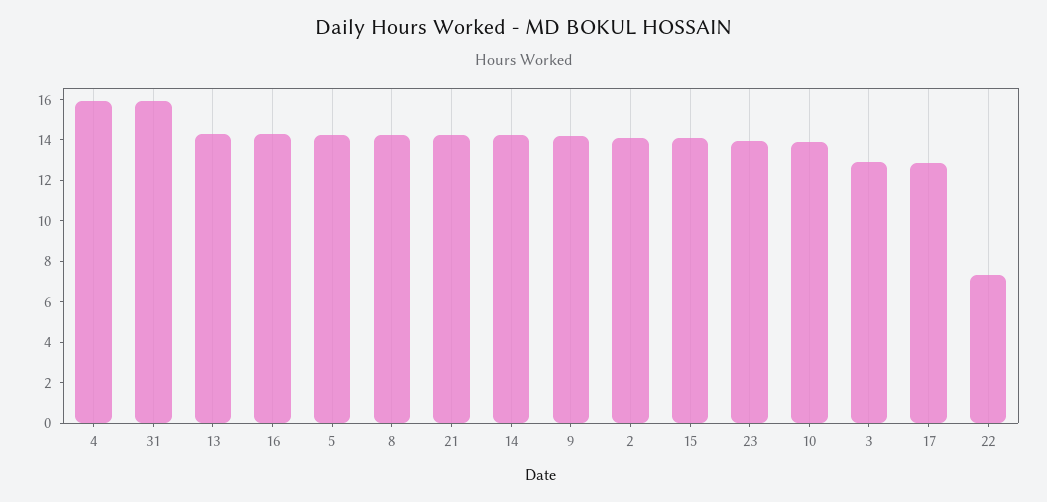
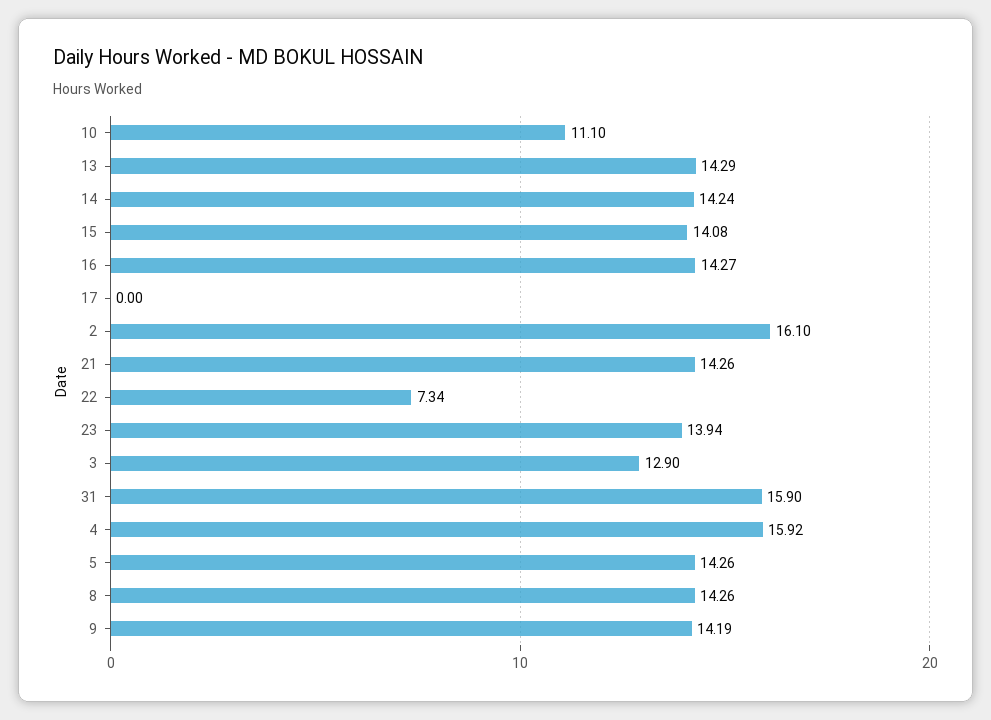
  {
    "4": 15.92,
    "31": 15.9,
    "13": 14.29,
    "16": 14.27,
    "5": 14.26,
    "8": 14.26,
    "21": 14.26,
    "14": 14.24,
    "9": 14.19,
-   "2": 14,
+   "2": 16.1,
    "15": 14.08,
    "23": 13.94,
-   "10": 14,
+   "10": 11.1,
    "3": 12.9,
-   "17": 13,
+   "17": 0,
    "22": 7.34
  }

